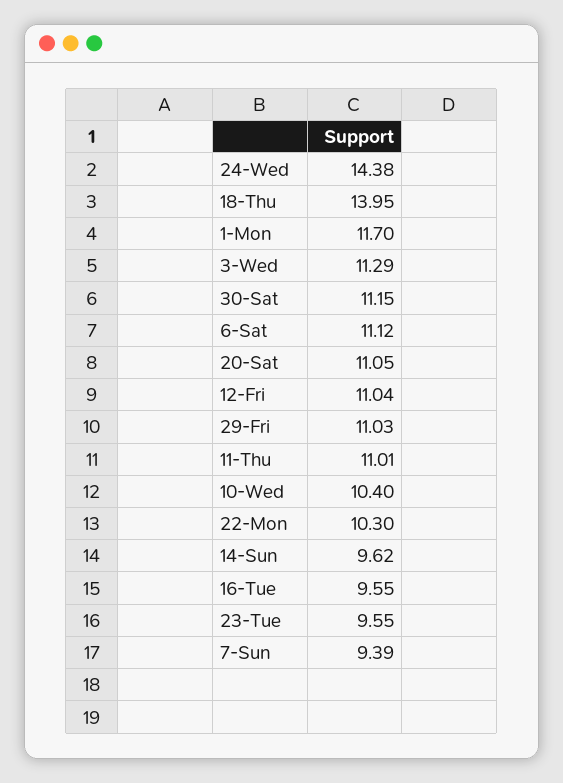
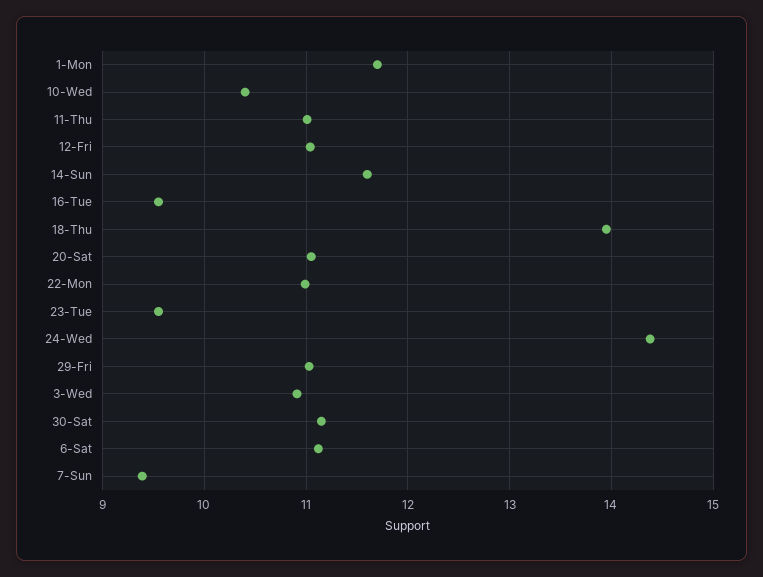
  {
    "24-Wed": 14.38,
    "18-Thu": 13.95,
    "1-Mon": 11.7,
-   "3-Wed": 11.29,
+   "3-Wed": 10.9,
    "30-Sat": 11.15,
    "6-Sat": 11.12,
    "20-Sat": 11.05,
    "12-Fri": 11.04,
    "29-Fri": 11.03,
    "11-Thu": 11.01,
    "10-Wed": 10.4,
-   "22-Mon": 10.3,
+   "22-Mon": 11,
-   "14-Sun": 9.62,
+   "14-Sun": 11.6,
    "16-Tue": 9.55,
    "23-Tue": 9.55,
    "7-Sun": 9.39
  }

